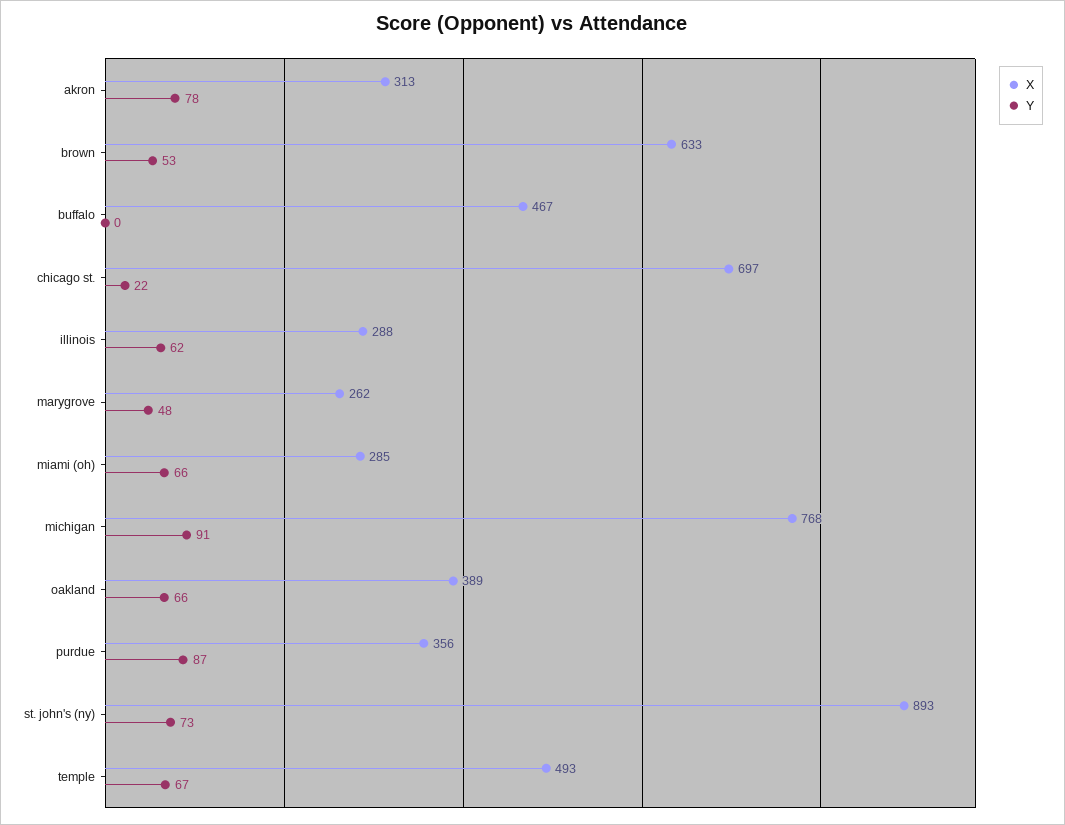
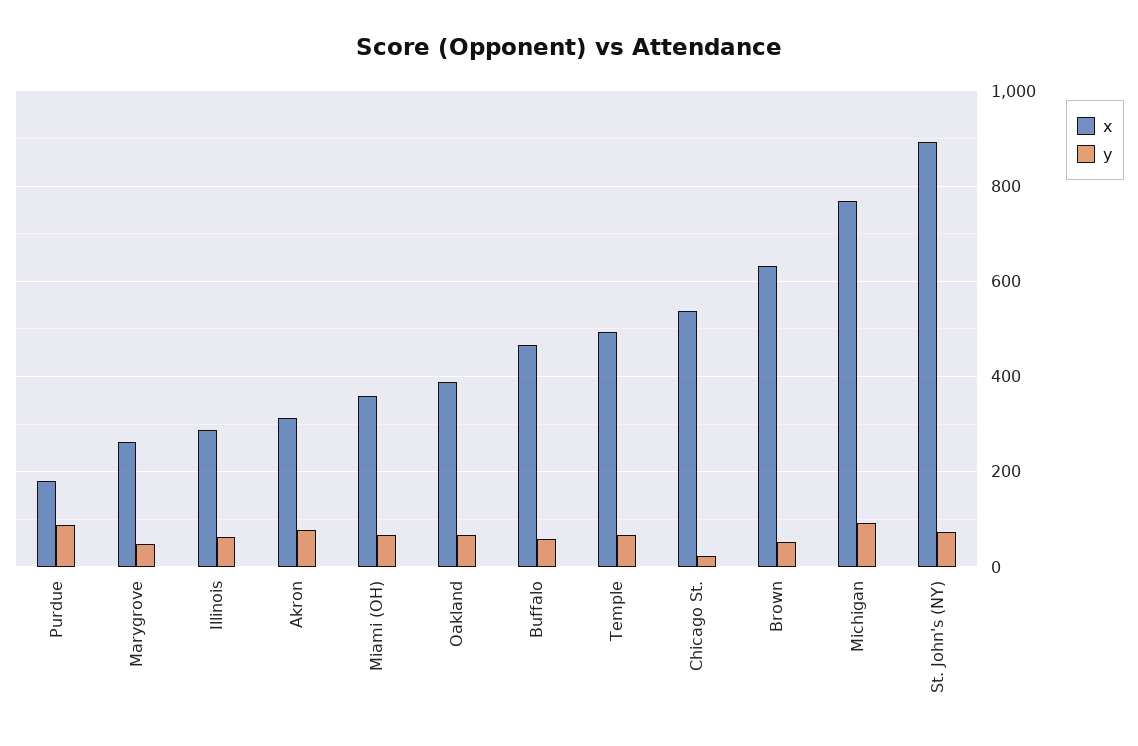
  {
    "X": {
      "akron": 313,
      "brown": 633,
      "buffalo": 467,
-     "chicago st.": 697,
+     "chicago st.": 540,
      "illinois": 288,
      "marygrove": 262,
-     "miami (oh)": 285,
+     "miami (oh)": 360,
      "michigan": 768,
      "oakland": 389,
-     "purdue": 356,
+     "purdue": 180,
      "st. john's (ny)": 893,
      "temple": 493
    },
    "Y": {
      "akron": 78,
      "brown": 53,
-     "buffalo": 0,
+     "buffalo": 60,
      "chicago st.": 22,
      "illinois": 62,
      "marygrove": 48,
      "miami (oh)": 66,
      "michigan": 91,
      "oakland": 66,
      "purdue": 87,
      "st. john's (ny)": 73,
      "temple": 67
    }
  }

